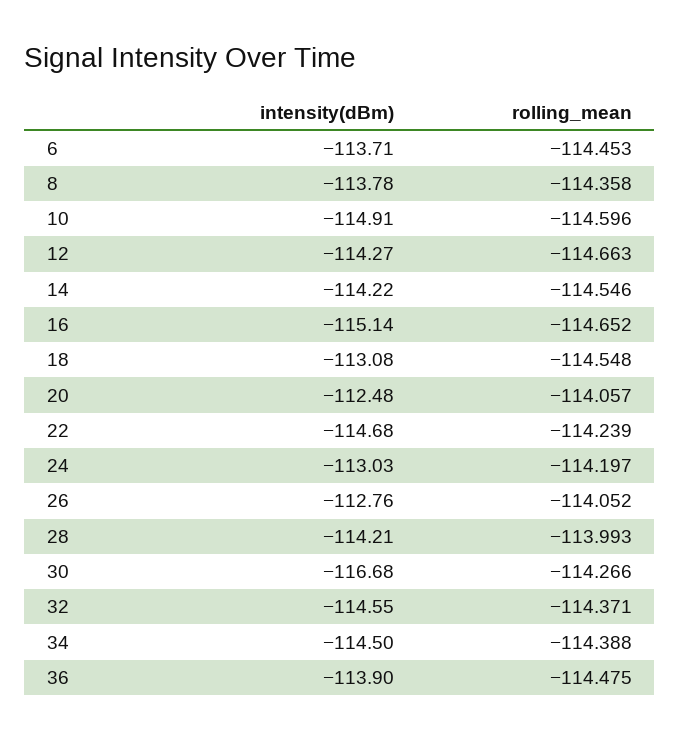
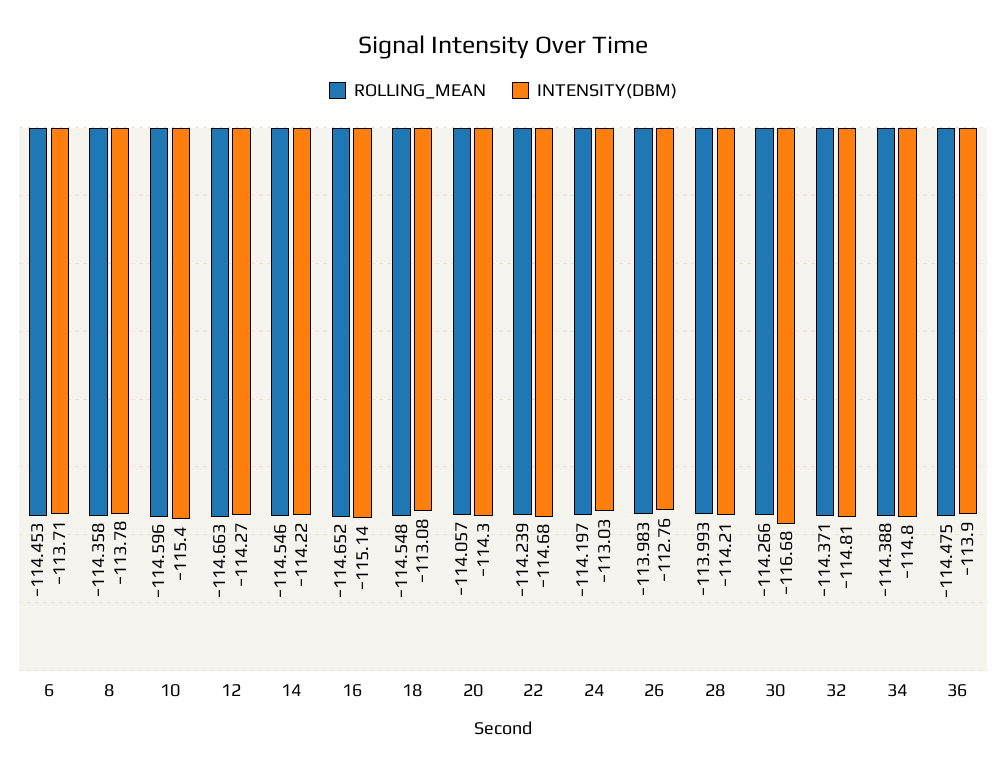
  {
    "intensity(dBm)": {
      "6": -113.71,
      "8": -113.78,
-     "10": -114.91,
+     "10": -115.4,
      "12": -114.27,
      "14": -114.22,
      "16": -115.14,
      "18": -113.08,
-     "20": -112.48,
+     "20": -114.3,
      "22": -114.68,
      "24": -113.03,
      "26": -112.76,
      "28": -114.21,
      "30": -116.68,
-     "32": -114.55,
+     "32": -114.81,
-     "34": -114.5,
+     "34": -114.8,
      "36": -113.9
    },
    "rolling_mean": {
      "6": -114.453,
      "8": -114.358,
      "10": -114.596,
      "12": -114.663,
      "14": -114.546,
      "16": -114.652,
      "18": -114.548,
      "20": -114.057,
      "22": -114.239,
      "24": -114.197,
-     "26": -114.052,
+     "26": -113.983,
      "28": -113.993,
      "30": -114.266,
      "32": -114.371,
      "34": -114.388,
      "36": -114.475
    }
  }

